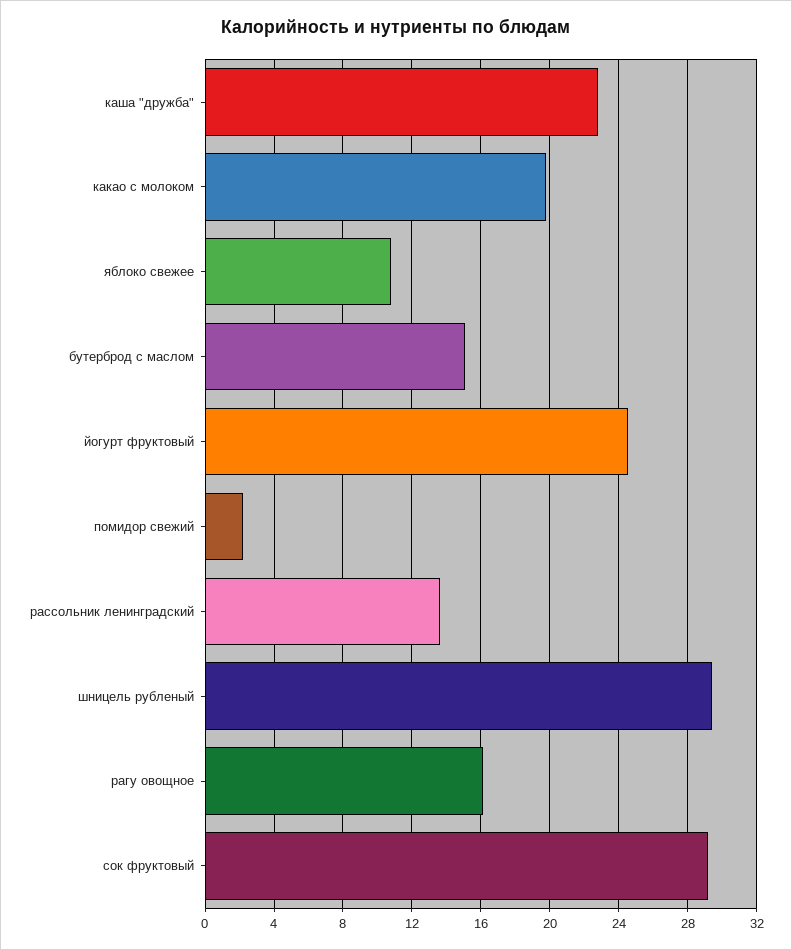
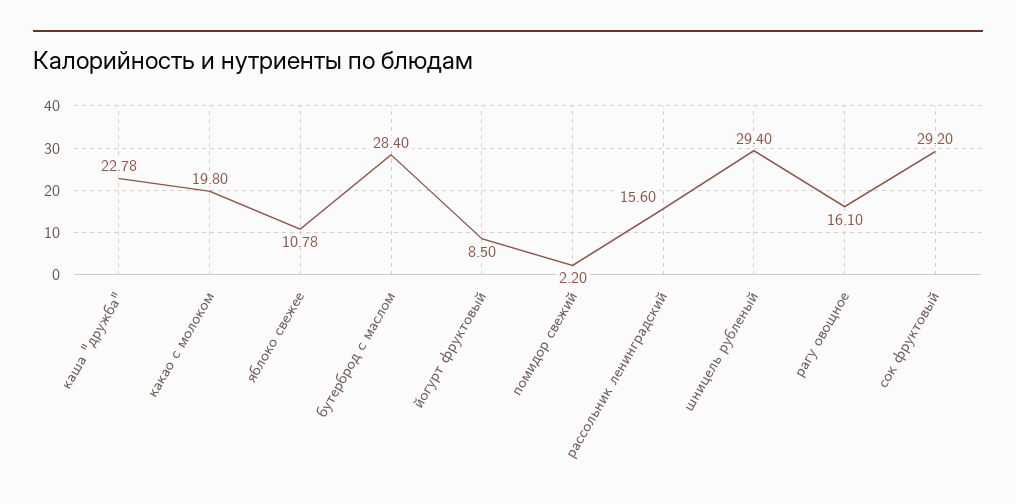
  {
    "каша \"дружба\"": 22.78,
    "какао с молоком": 19.8,
    "яблоко свежее": 10.78,
-   "бутерброд с маслом": 15,
+   "бутерброд с маслом": 28.4,
-   "йогурт фруктовый": 24.5,
+   "йогурт фруктовый": 8.5,
    "помидор свежий": 2.2,
-   "рассольник ленинградский": 13.5,
+   "рассольник ленинградский": 15.6,
    "шницель рубленый": 29.4,
    "рагу овощное": 16.1,
    "сок фруктовый": 29.2
  }

